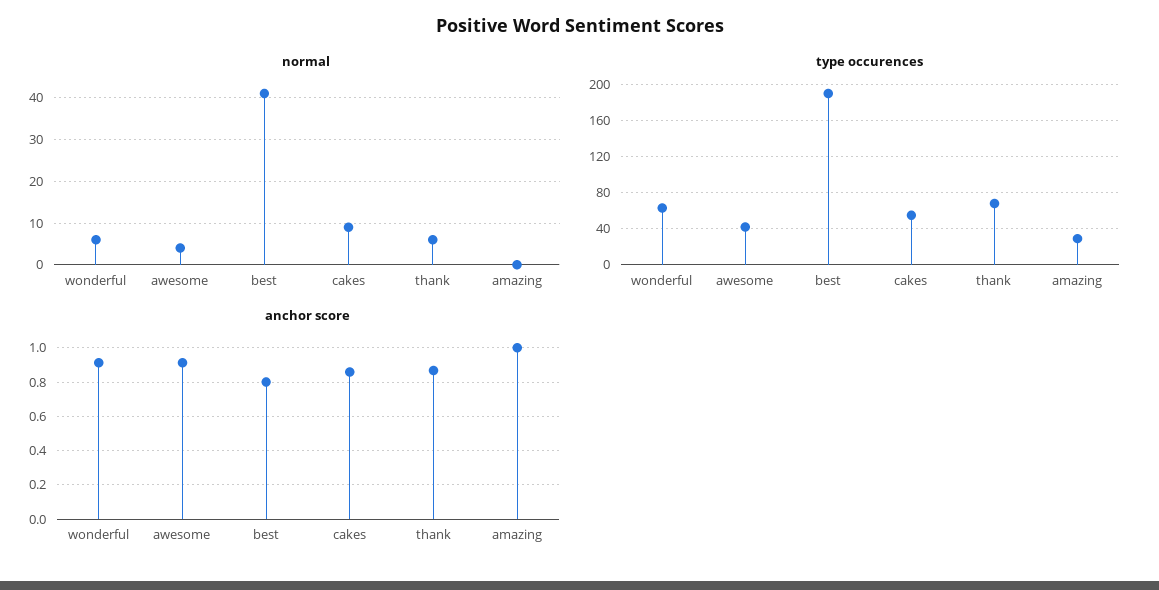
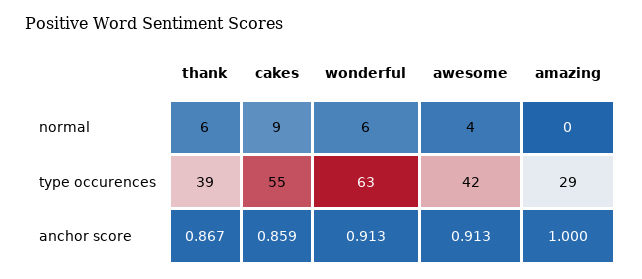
  {
    "normal": {
      "wonderful": 6,
      "awesome": 4,
-     "best": 40,
      "cakes": 9,
      "thank": 6,
      "amazing": 0
    },
    "type occurences": {
      "wonderful": 63,
      "awesome": 42,
-     "best": 190,
      "cakes": 55,
-     "thank": 70,
+     "thank": 39,
      "amazing": 29
    },
    "anchor score": {
      "wonderful": 0.913,
      "awesome": 0.913,
-     "best": 0.8,
      "cakes": 0.859,
      "thank": 0.867,
      "amazing": 1
    }
  }

